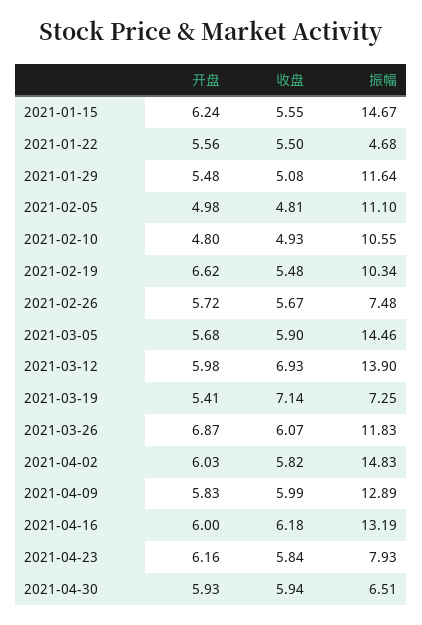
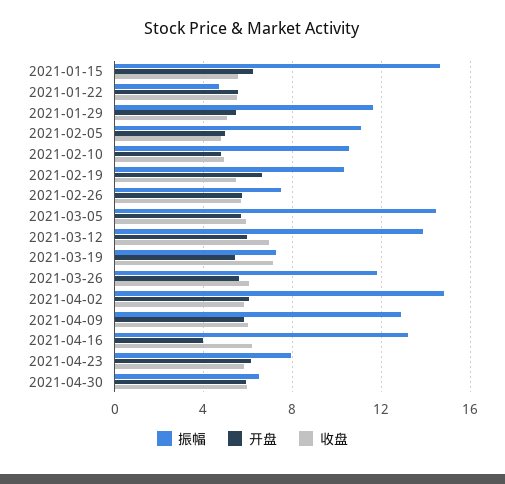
  {
    "开盘": {
      "2021-01-15": 6.24,
      "2021-01-22": 5.56,
      "2021-01-29": 5.48,
      "2021-02-05": 4.98,
      "2021-02-10": 4.8,
      "2021-02-19": 6.62,
      "2021-02-26": 5.72,
      "2021-03-05": 5.68,
      "2021-03-12": 5.98,
      "2021-03-19": 5.41,
-     "2021-03-26": 6.87,
+     "2021-03-26": 5.5,
      "2021-04-02": 6.03,
      "2021-04-09": 5.83,
-     "2021-04-16": 6,
+     "2021-04-16": 4,
      "2021-04-23": 6.16,
      "2021-04-30": 5.93
    },
    "收盘": {
      "2021-01-15": 5.55,
      "2021-01-22": 5.5,
      "2021-01-29": 5.08,
      "2021-02-05": 4.81,
      "2021-02-10": 4.93,
      "2021-02-19": 5.48,
      "2021-02-26": 5.67,
      "2021-03-05": 5.9,
      "2021-03-12": 6.93,
      "2021-03-19": 7.14,
      "2021-03-26": 6.07,
      "2021-04-02": 5.82,
      "2021-04-09": 5.99,
      "2021-04-16": 6.18,
      "2021-04-23": 5.84,
      "2021-04-30": 5.94
    },
    "振幅": {
      "2021-01-15": 14.67,
      "2021-01-22": 4.68,
      "2021-01-29": 11.64,
      "2021-02-05": 11.1,
      "2021-02-10": 10.55,
      "2021-02-19": 10.34,
      "2021-02-26": 7.48,
      "2021-03-05": 14.46,
      "2021-03-12": 13.9,
      "2021-03-19": 7.25,
      "2021-03-26": 11.83,
      "2021-04-02": 14.83,
      "2021-04-09": 12.89,
      "2021-04-16": 13.19,
      "2021-04-23": 7.93,
      "2021-04-30": 6.51
    }
  }

